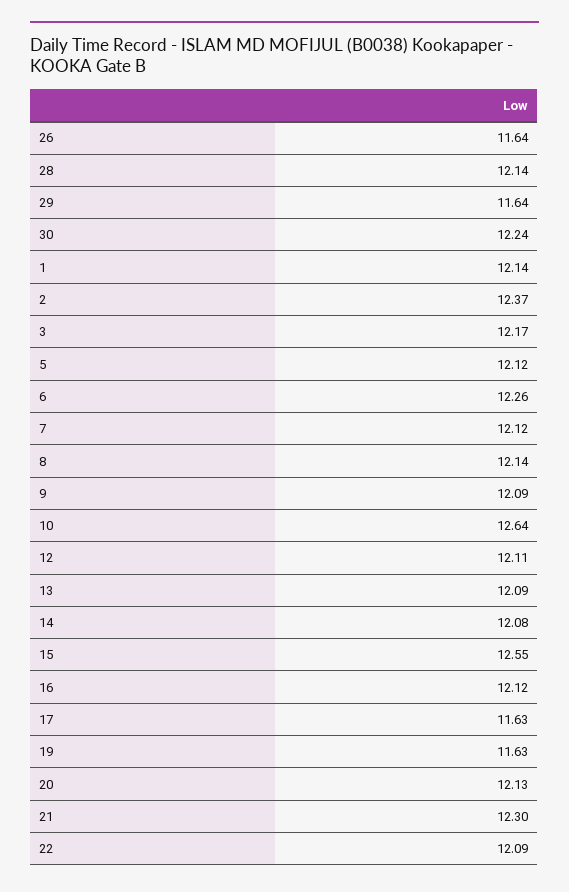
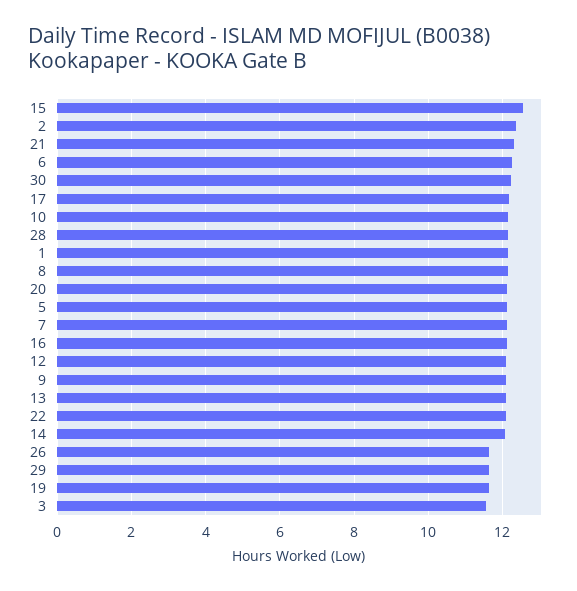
  {
    "26": 11.64,
    "28": 12.14,
    "29": 11.64,
    "30": 12.24,
    "1": 12.14,
    "2": 12.37,
-   "3": 12.17,
+   "3": 11.6,
    "5": 12.12,
    "6": 12.26,
    "7": 12.12,
    "8": 12.14,
    "9": 12.09,
-   "10": 12.64,
+   "10": 12.2,
    "12": 12.11,
    "13": 12.09,
    "14": 12.08,
    "15": 12.55,
    "16": 12.12,
-   "17": 11.63,
+   "17": 12.2,
    "19": 11.63,
    "20": 12.13,
    "21": 12.3,
    "22": 12.09
  }

